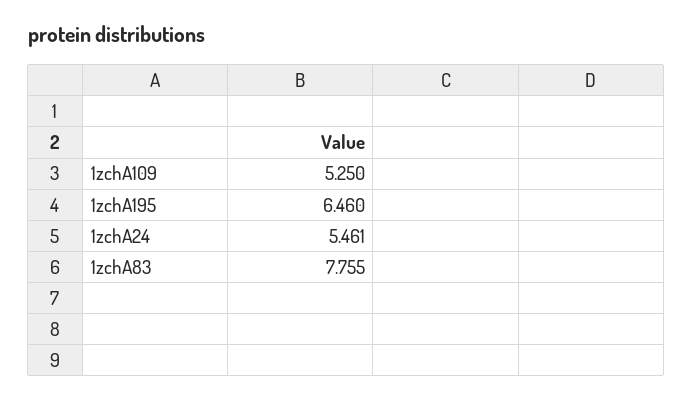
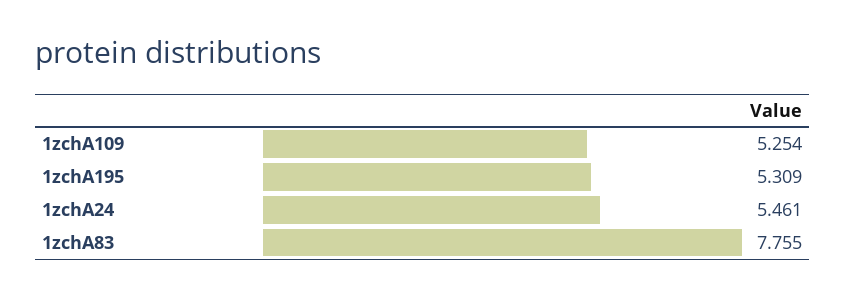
  {
-   "1zchA109": 5.25,
+   "1zchA109": 5.254,
-   "1zchA195": 6.46,
+   "1zchA195": 5.309,
    "1zchA24": 5.461,
    "1zchA83": 7.755
  }

